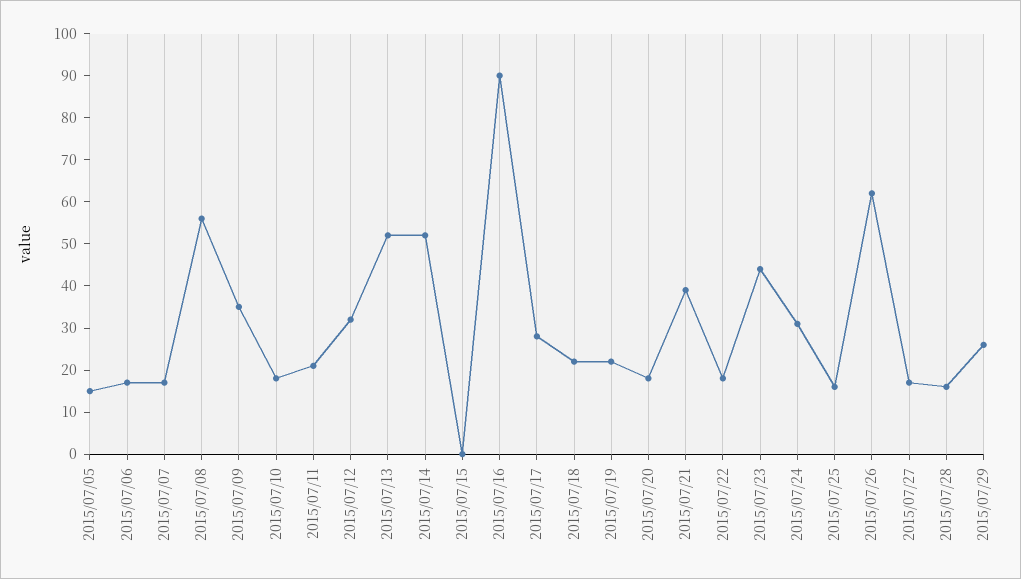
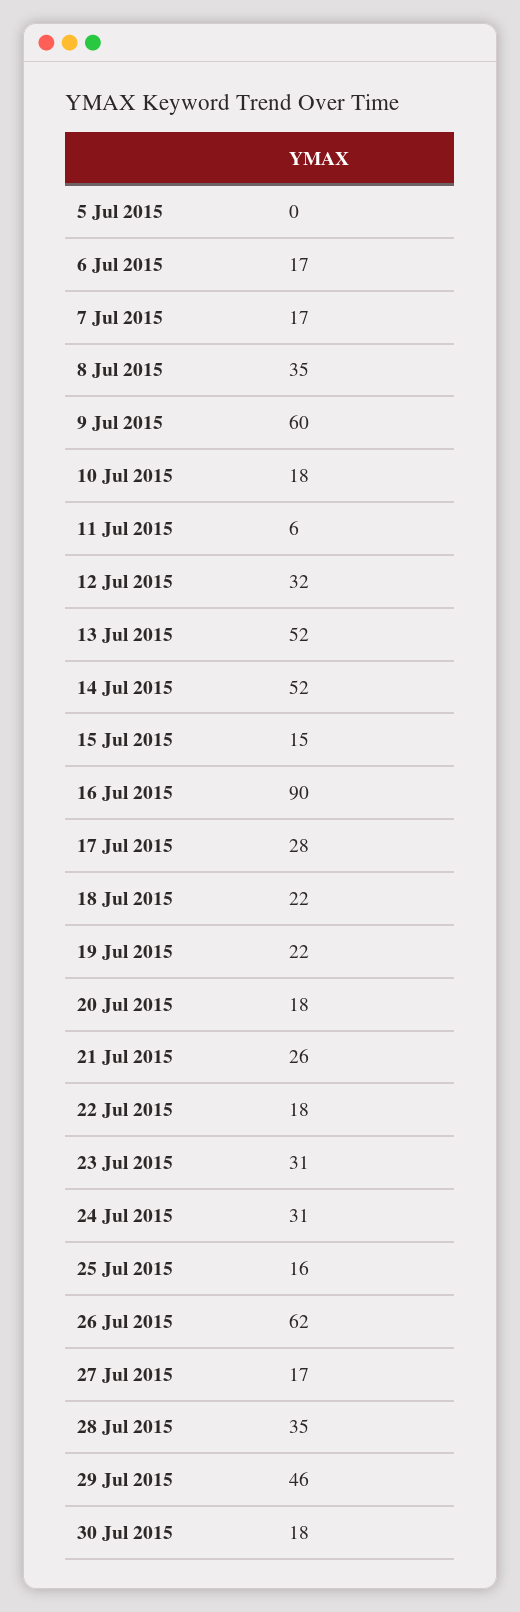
  {
-   "2015/07/05": 15,
+   "2015/07/05": 0,
    "2015/07/06": 17,
    "2015/07/07": 17,
-   "2015/07/08": 55,
+   "2015/07/08": 35,
-   "2015/07/09": 35,
+   "2015/07/09": 60,
    "2015/07/10": 18,
-   "2015/07/11": 20,
+   "2015/07/11": 6,
    "2015/07/12": 32,
    "2015/07/13": 52,
    "2015/07/14": 52,
-   "2015/07/15": 0,
+   "2015/07/15": 15,
    "2015/07/16": 90,
    "2015/07/17": 28,
    "2015/07/18": 22,
    "2015/07/19": 22,
    "2015/07/20": 18,
-   "2015/07/21": 40,
+   "2015/07/21": 26,
    "2015/07/22": 18,
-   "2015/07/23": 45,
+   "2015/07/23": 31,
    "2015/07/24": 31,
    "2015/07/25": 16,
    "2015/07/26": 62,
    "2015/07/27": 17,
-   "2015/07/28": 15,
+   "2015/07/28": 35,
-   "2015/07/29": 25
+   "2015/07/29": 46,
+   "30 Jul 2015": 18
  }

